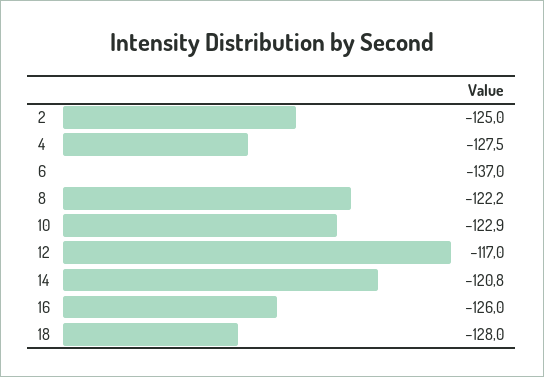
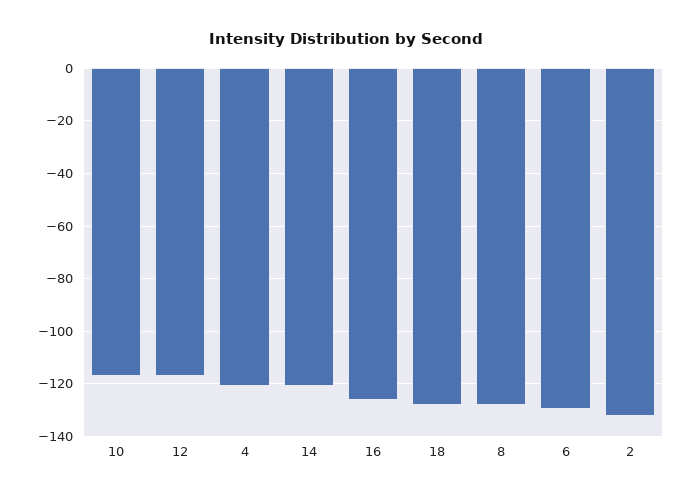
  {
-   "2": -125,
+   "2": -132.5,
-   "4": -127.5,
+   "4": -120,
-   "6": -137,
+   "6": -130,
-   "8": -122.2,
+   "8": -127.5,
-   "10": -122.9,
+   "10": -117.5,
    "12": -117,
    "14": -120.8,
    "16": -126,
    "18": -128
  }

